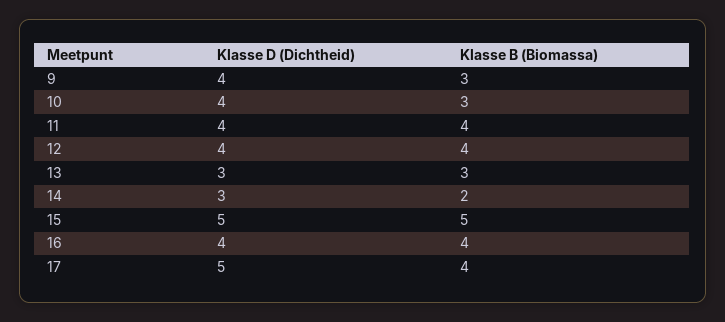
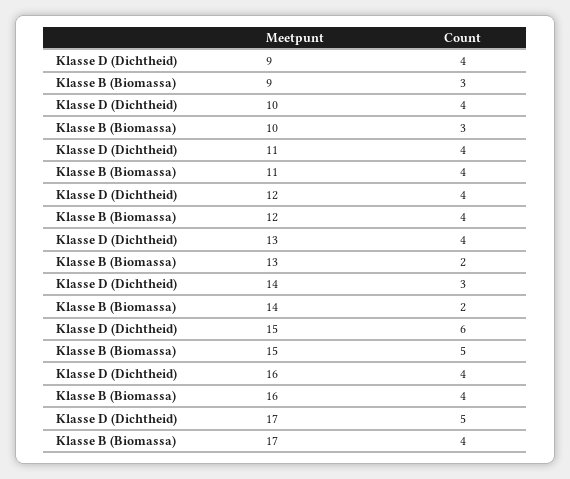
  {
    "Klasse D (Dichtheid)": {
      "9": 4,
      "10": 4,
      "11": 4,
      "12": 4,
-     "13": 3,
+     "13": 4,
      "14": 3,
-     "15": 5,
+     "15": 6,
      "16": 4,
      "17": 5
    },
    "Klasse B (Biomassa)": {
      "9": 3,
      "10": 3,
      "11": 4,
      "12": 4,
-     "13": 3,
+     "13": 2,
      "14": 2,
      "15": 5,
      "16": 4,
      "17": 4
    }
  }

